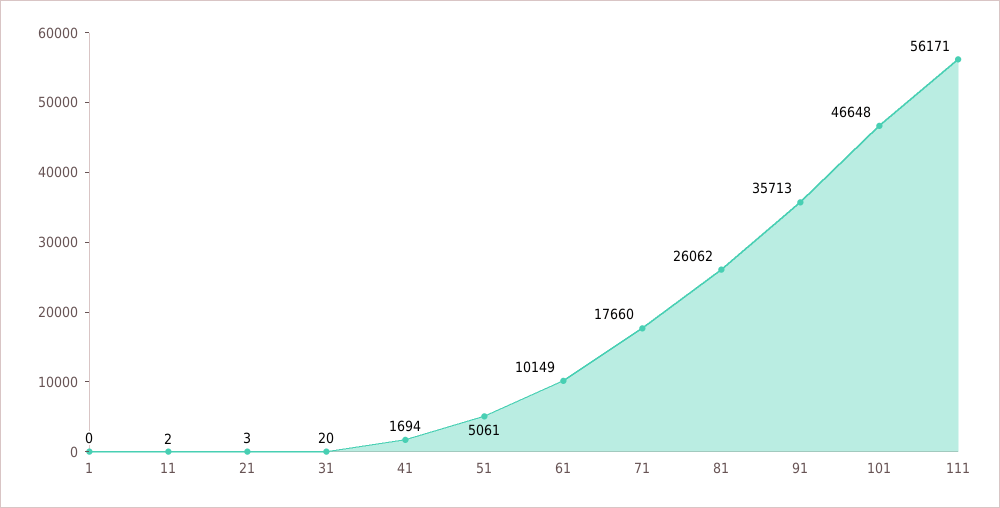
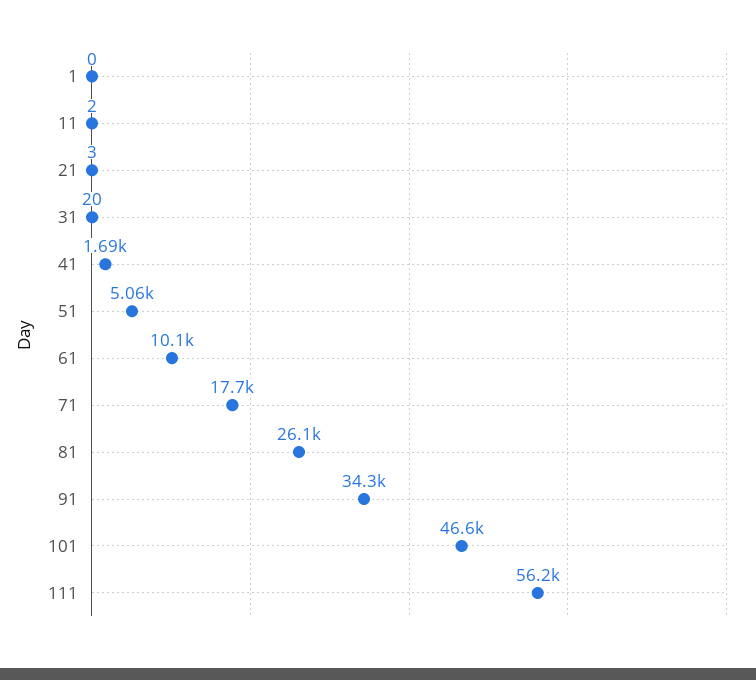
  {
    "1": 0,
    "11": 2,
    "21": 3,
    "31": 20,
    "41": 1694,
    "51": 5061,
    "61": 10149,
    "71": 17660,
    "81": 26062,
-   "91": 35713,
+   "91": 34300,
    "101": 46648,
    "111": 56171
  }

